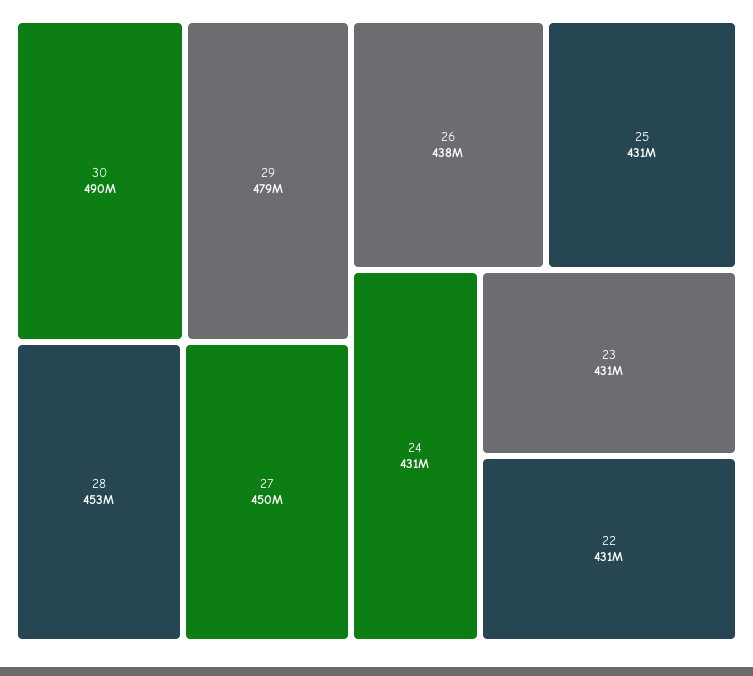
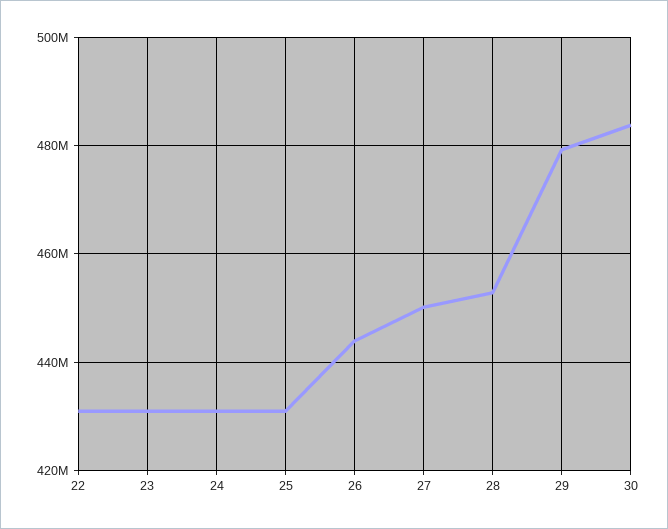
  {
-   "30": 490000000,
+   "30": 484000000,
    "29": 479000000,
    "28": 453000000,
    "27": 450000000,
-   "26": 438000000,
+   "26": 444000000,
    "25": 431000000,
    "24": 431000000,
    "23": 431000000,
    "22": 431000000
  }

